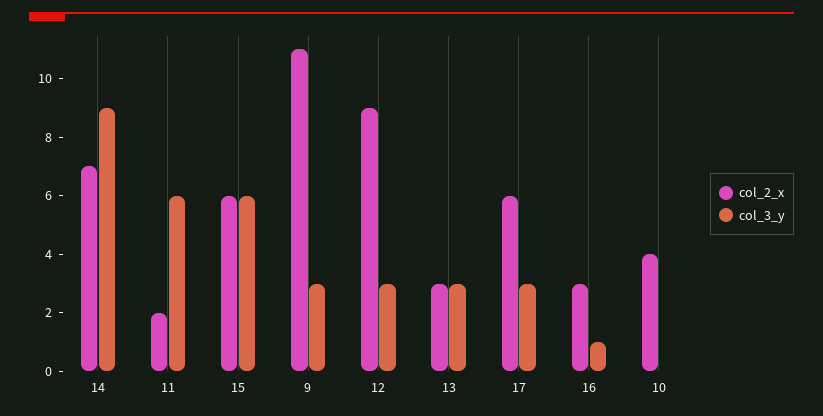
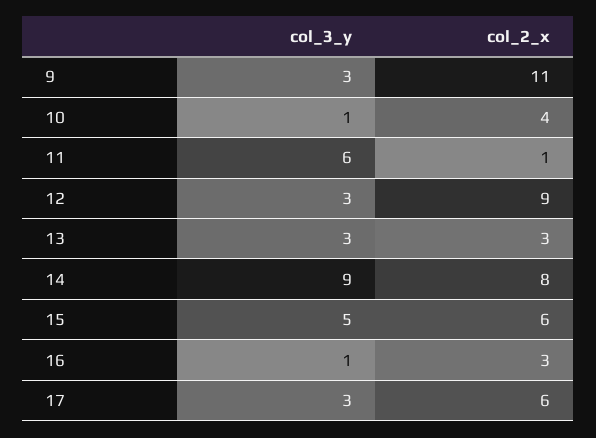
  {
    "col_2_x": {
-     "14": 7,
+     "14": 8,
-     "11": 2,
+     "11": 1,
      "15": 6,
      "9": 11,
      "12": 9,
      "13": 3,
      "17": 6,
      "16": 3,
      "10": 4
    },
    "col_3_y": {
      "14": 9,
      "11": 6,
-     "15": 6,
+     "15": 5,
      "9": 3,
      "12": 3,
      "13": 3,
      "17": 3,
      "16": 1,
-     "10": 0
+     "10": 1
    }
  }

